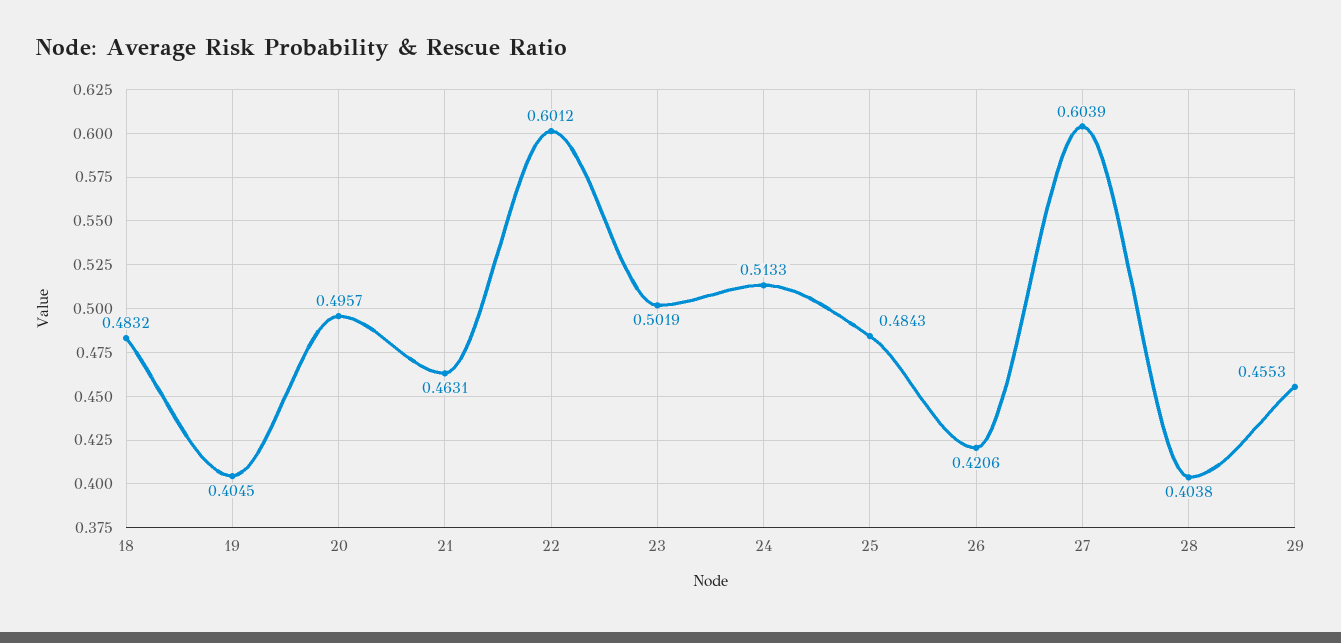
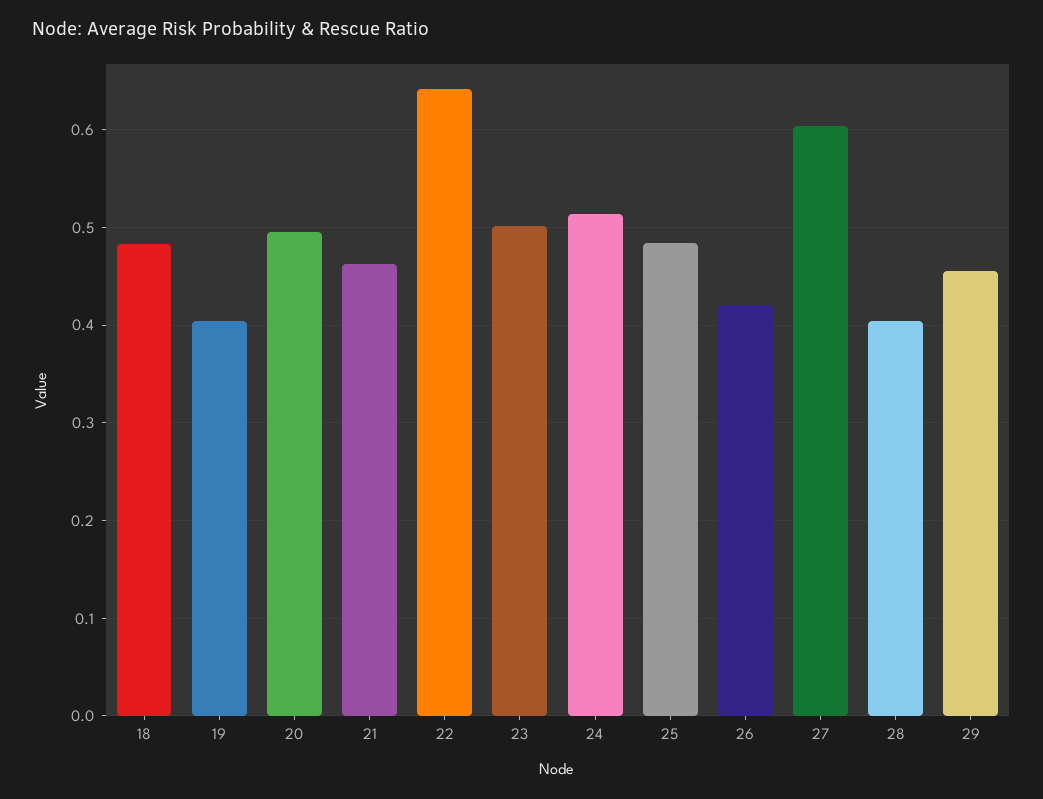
  {
    "18": 0.4832,
    "19": 0.4045,
    "20": 0.4957,
    "21": 0.4631,
-   "22": 0.6012,
+   "22": 0.64,
    "23": 0.5019,
    "24": 0.5133,
    "25": 0.4843,
    "26": 0.4206,
    "27": 0.6039,
    "28": 0.4038,
    "29": 0.4553
  }

